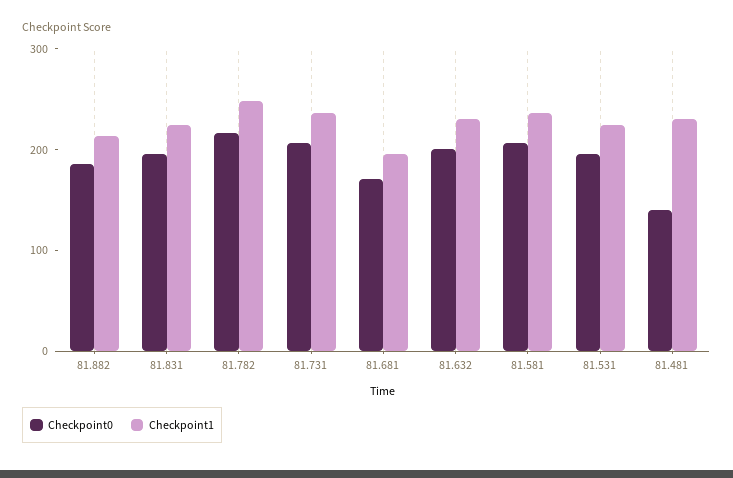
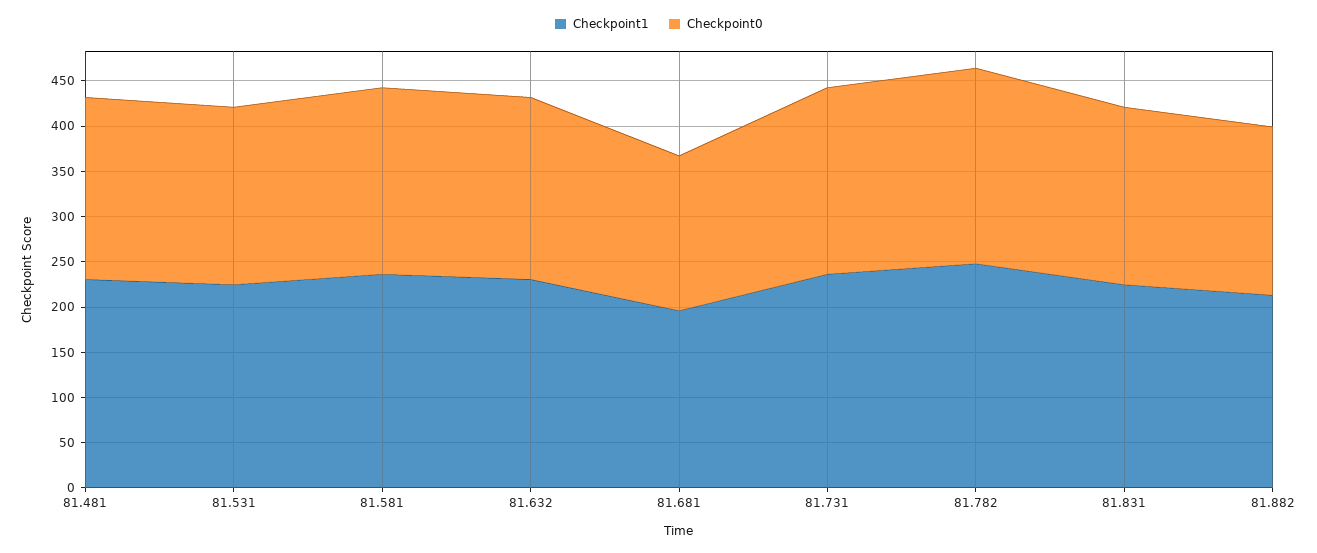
  {
    "Checkpoint0": {
      "81.882": 190,
      "81.831": 200,
      "81.782": 220,
      "81.731": 210,
      "81.681": 170,
      "81.632": 200,
      "81.581": 210,
      "81.531": 200,
-     "81.481": 140
+     "81.481": 200
    },
    "Checkpoint1": {
      "81.882": 210,
      "81.831": 220,
      "81.782": 250,
      "81.731": 240,
      "81.681": 200,
      "81.632": 230,
      "81.581": 240,
      "81.531": 220,
      "81.481": 230
    }
  }

